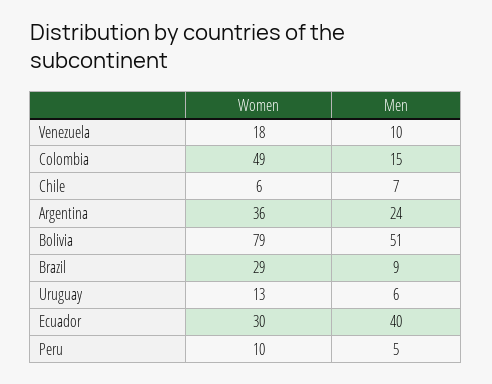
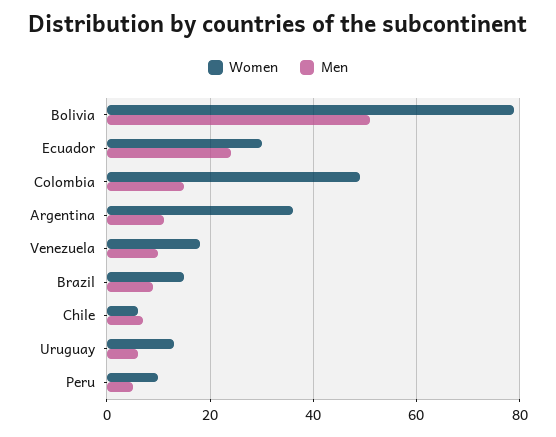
  {
    "Women": {
      "Venezuela": 18,
      "Colombia": 49,
      "Chile": 6,
      "Argentina": 36,
      "Bolivia": 79,
-     "Brazil": 29,
+     "Brazil": 15,
      "Uruguay": 13,
      "Ecuador": 30,
      "Peru": 10
    },
    "Men": {
      "Venezuela": 10,
      "Colombia": 15,
      "Chile": 7,
-     "Argentina": 24,
+     "Argentina": 10,
      "Bolivia": 51,
      "Brazil": 9,
      "Uruguay": 6,
-     "Ecuador": 40,
+     "Ecuador": 25,
      "Peru": 5
    }
  }

